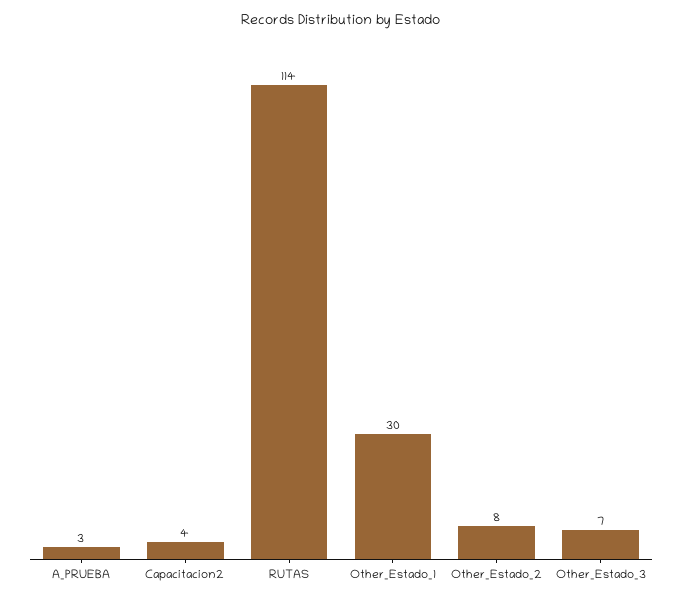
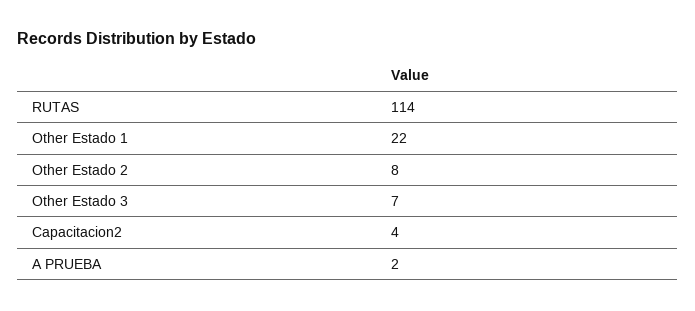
  {
-   "A_PRUEBA": 3,
+   "A_PRUEBA": 2,
    "Capacitacion2": 4,
    "RUTAS": 114,
-   "Other_Estado_1": 30,
+   "Other_Estado_1": 22,
    "Other_Estado_2": 8,
    "Other_Estado_3": 7
  }

